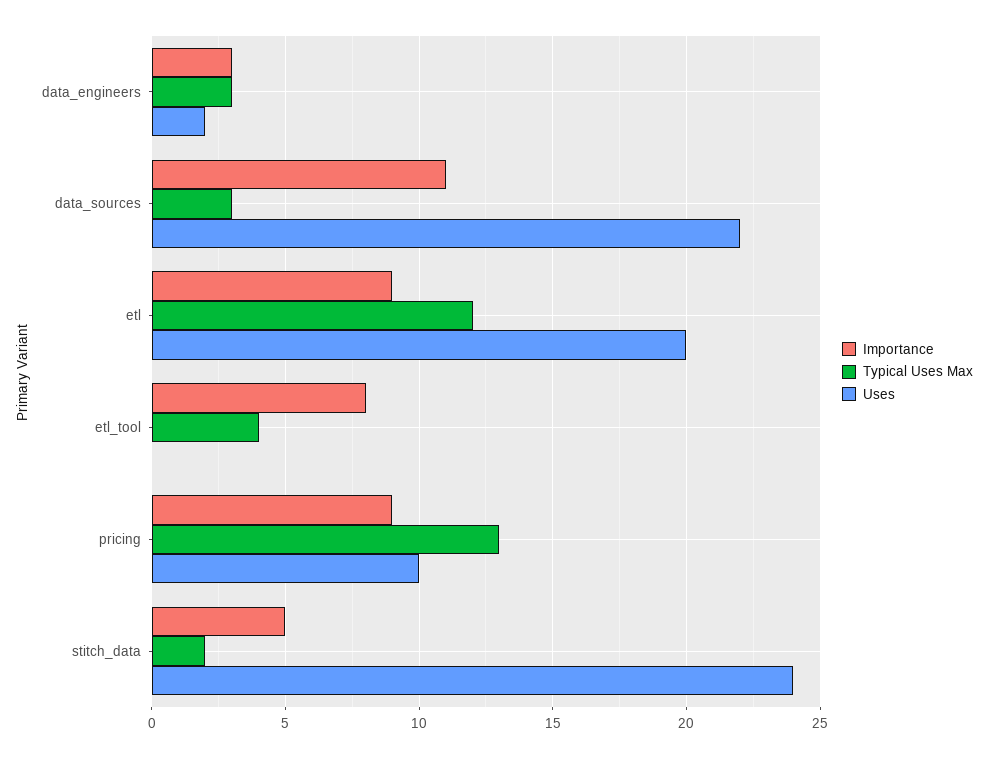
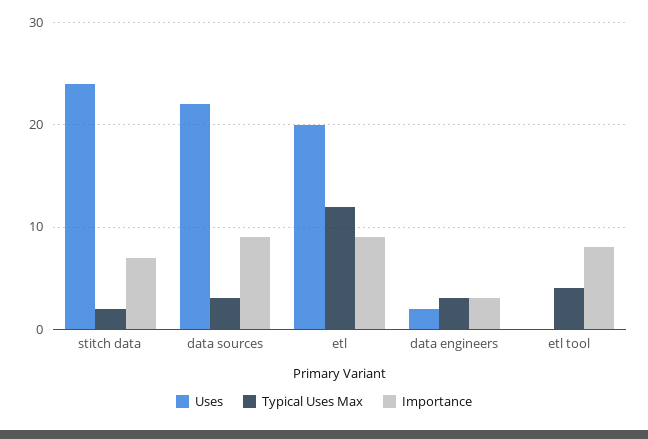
  {
    "Importance": {
      "data_engineers": 3,
-     "data_sources": 11,
+     "data_sources": 9,
      "etl": 9,
      "etl_tool": 8,
-     "pricing": 9,
-     "stitch_data": 5
+     "stitch_data": 7
    },
    "Typical Uses Max": {
      "data_engineers": 3,
      "data_sources": 3,
      "etl": 12,
      "etl_tool": 4,
-     "pricing": 13,
      "stitch_data": 2
    },
    "Uses": {
      "data_engineers": 2,
      "data_sources": 22,
      "etl": 20,
      "etl_tool": 0,
-     "pricing": 10,
      "stitch_data": 24
    }
  }

